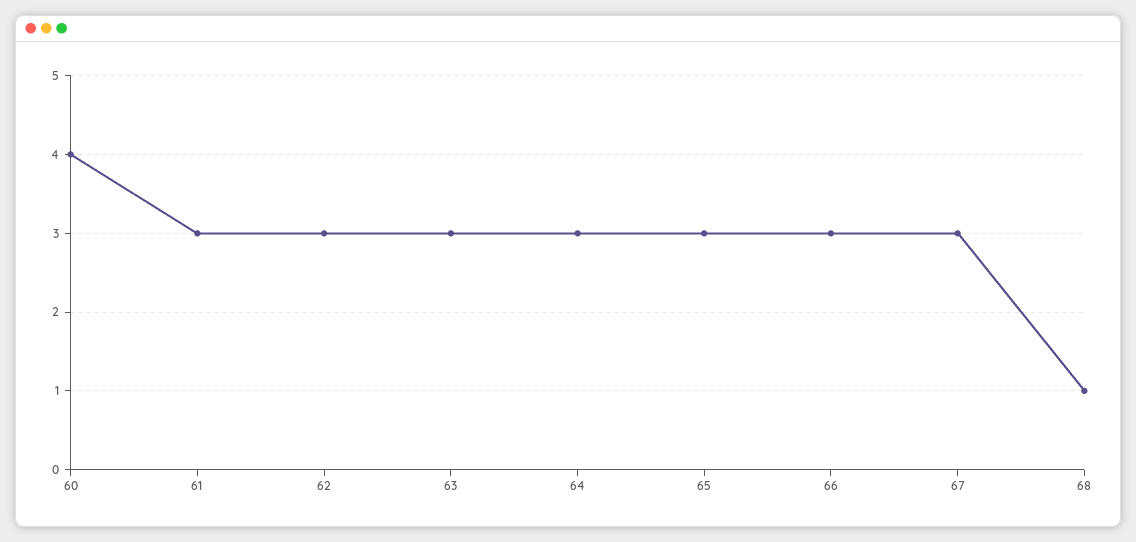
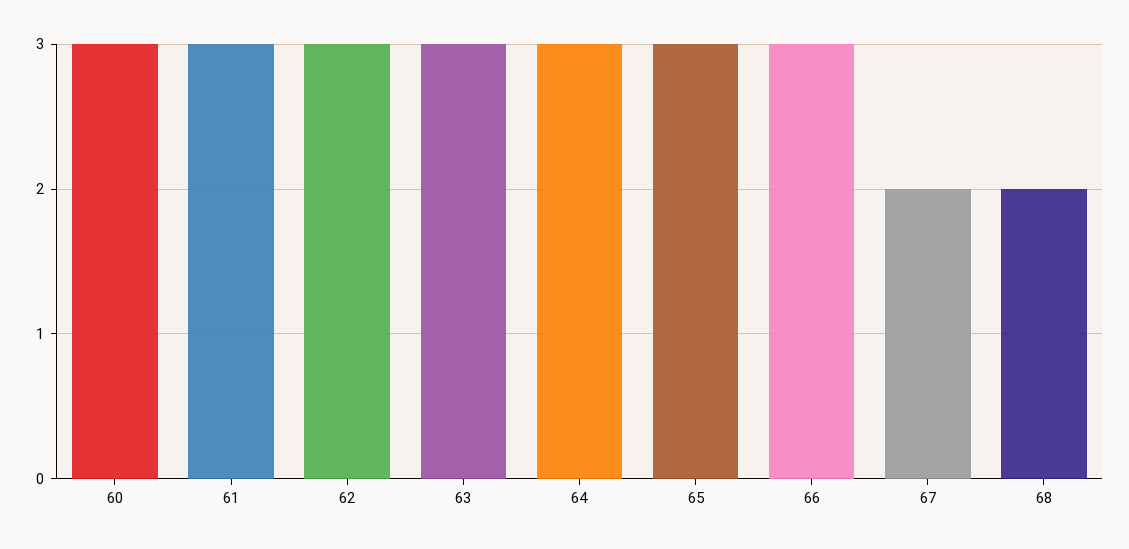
  {
-   "60": 4,
+   "60": 3,
    "61": 3,
    "62": 3,
    "63": 3,
    "64": 3,
    "65": 3,
    "66": 3,
-   "67": 3,
+   "67": 2,
-   "68": 1
+   "68": 2
  }

